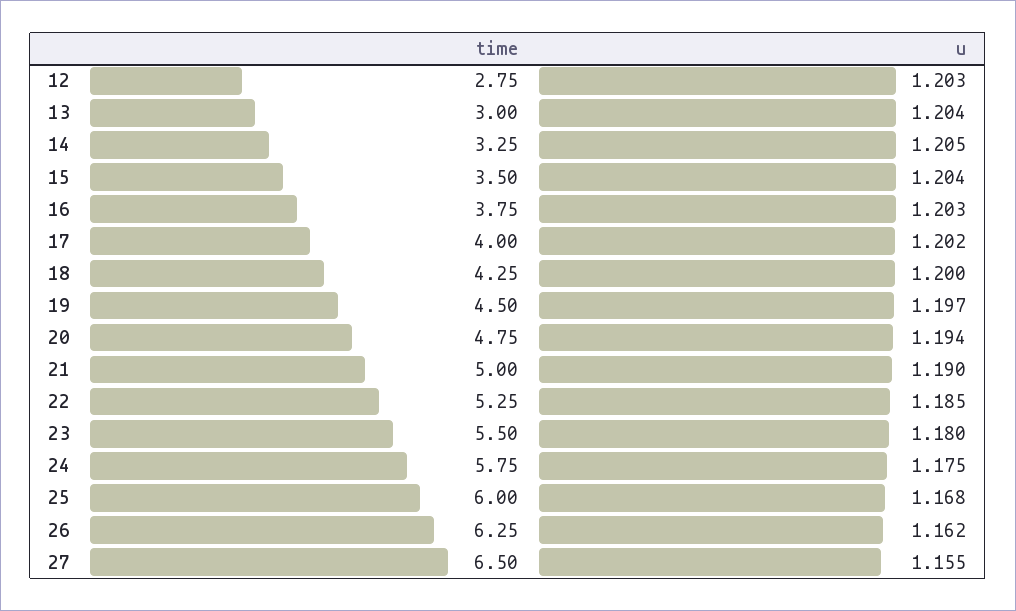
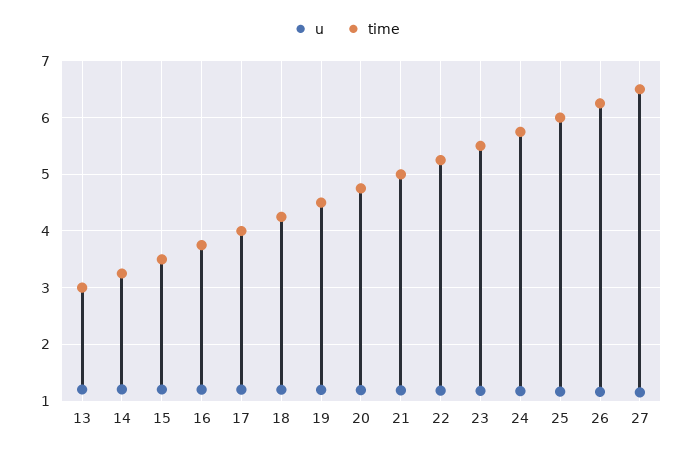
  {
    "time": {
-     "12": 2.75,
      "13": 3,
      "14": 3.25,
      "15": 3.5,
      "16": 3.75,
      "17": 4,
      "18": 4.25,
      "19": 4.5,
      "20": 4.75,
      "21": 5,
      "22": 5.25,
      "23": 5.5,
      "24": 5.75,
      "25": 6,
      "26": 6.25,
      "27": 6.5
    },
    "u": {
-     "12": 1.203,
      "13": 1.204,
      "14": 1.205,
      "15": 1.204,
      "16": 1.203,
      "17": 1.202,
      "18": 1.2,
      "19": 1.197,
      "20": 1.194,
      "21": 1.19,
      "22": 1.185,
      "23": 1.18,
      "24": 1.175,
      "25": 1.168,
      "26": 1.162,
      "27": 1.155
    }
  }

